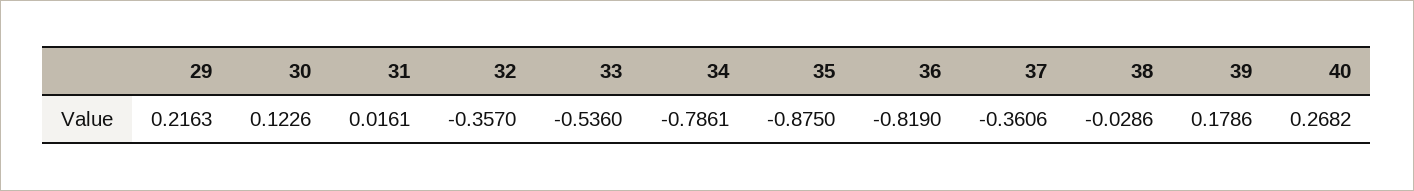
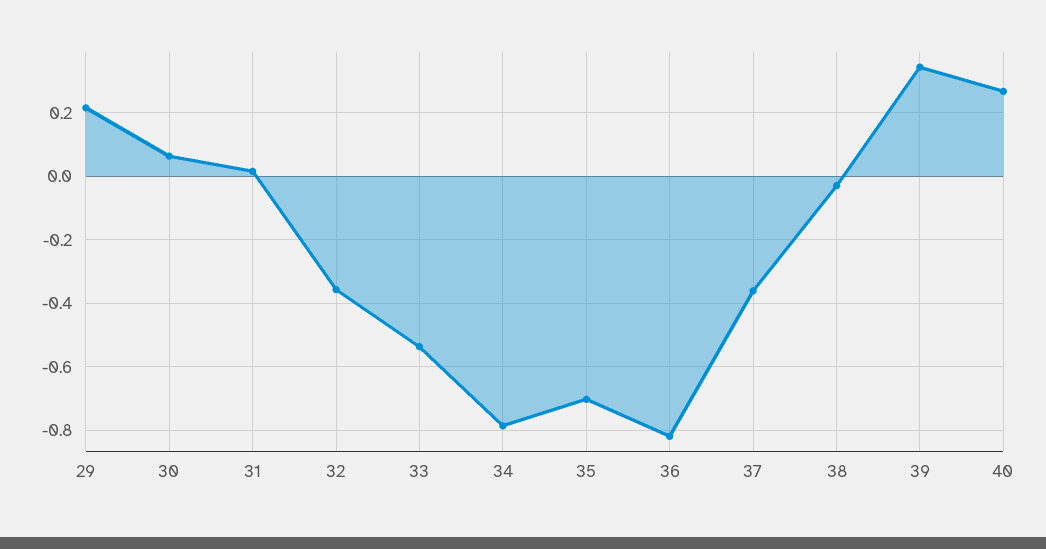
  {
    "29": 0.2163,
-   "30": 0.1226,
+   "30": 0.06,
    "31": 0.0161,
    "32": -0.357,
    "33": -0.536,
    "34": -0.7861,
-   "35": -0.875,
+   "35": -0.7,
    "36": -0.819,
    "37": -0.3606,
    "38": -0.0286,
-   "39": 0.1786,
+   "39": 0.34,
    "40": 0.2682
  }

